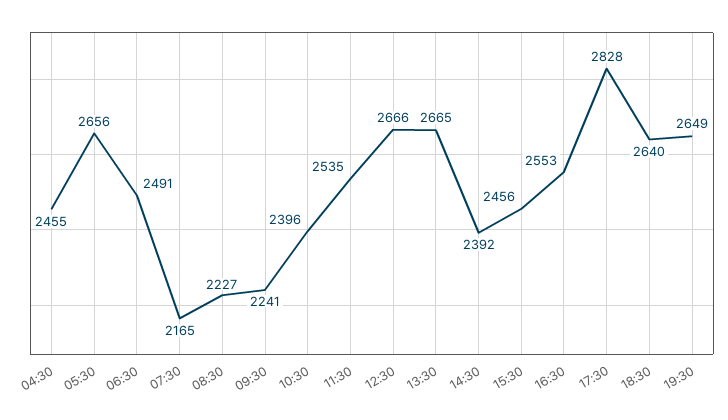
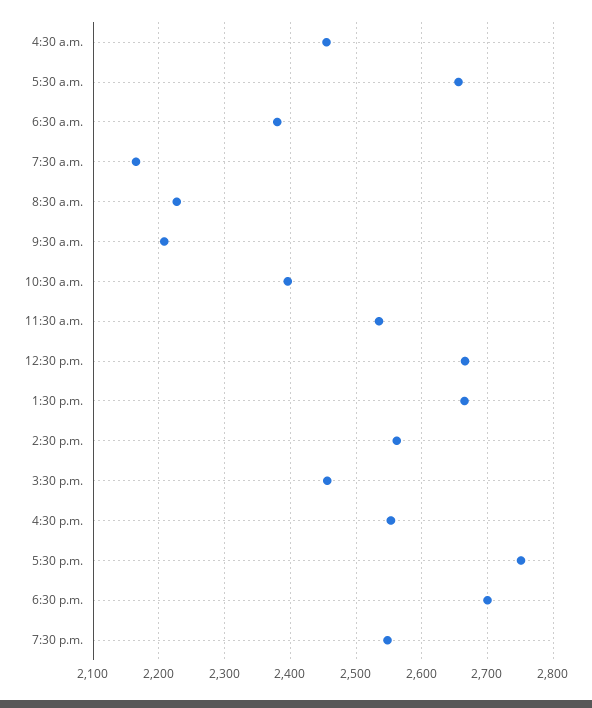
  {
    "04:30": 2455,
    "05:30": 2656,
-   "06:30": 2491,
+   "06:30": 2380,
    "07:30": 2165,
    "08:30": 2227,
-   "09:30": 2241,
+   "09:30": 2210,
    "10:30": 2396,
    "11:30": 2535,
    "12:30": 2666,
    "13:30": 2665,
-   "14:30": 2392,
+   "14:30": 2560,
    "15:30": 2456,
    "16:30": 2553,
-   "17:30": 2828,
+   "17:30": 2750,
-   "18:30": 2640,
+   "18:30": 2700,
-   "19:30": 2649
+   "19:30": 2550
  }

